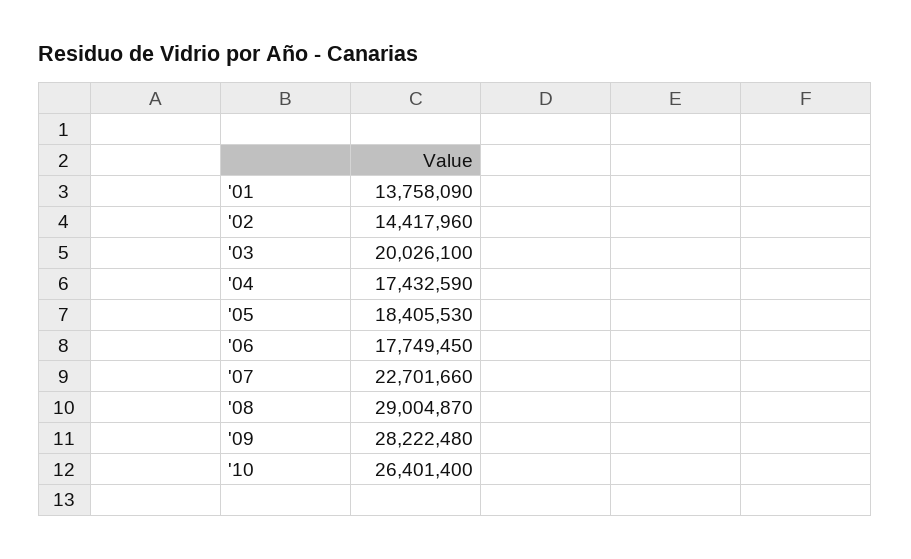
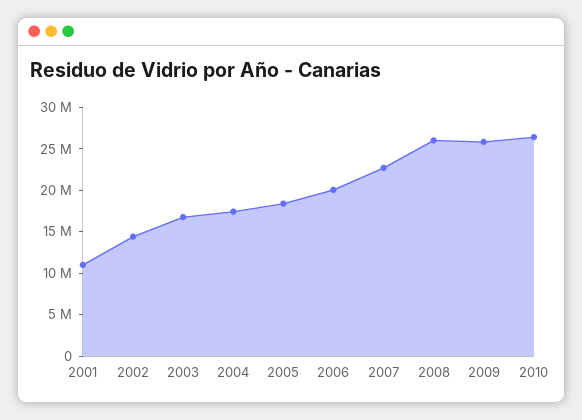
  {
-   "'01": 13758090,
+   "'01": 11000000,
    "'02": 14417960,
-   "'03": 20026100,
+   "'03": 17000000,
    "'04": 17432590,
    "'05": 18405530,
-   "'06": 17749450,
+   "'06": 20000000,
    "'07": 22701660,
-   "'08": 29004870,
+   "'08": 26000000,
-   "'09": 28222480,
+   "'09": 26000000,
    "'10": 26401400
  }

